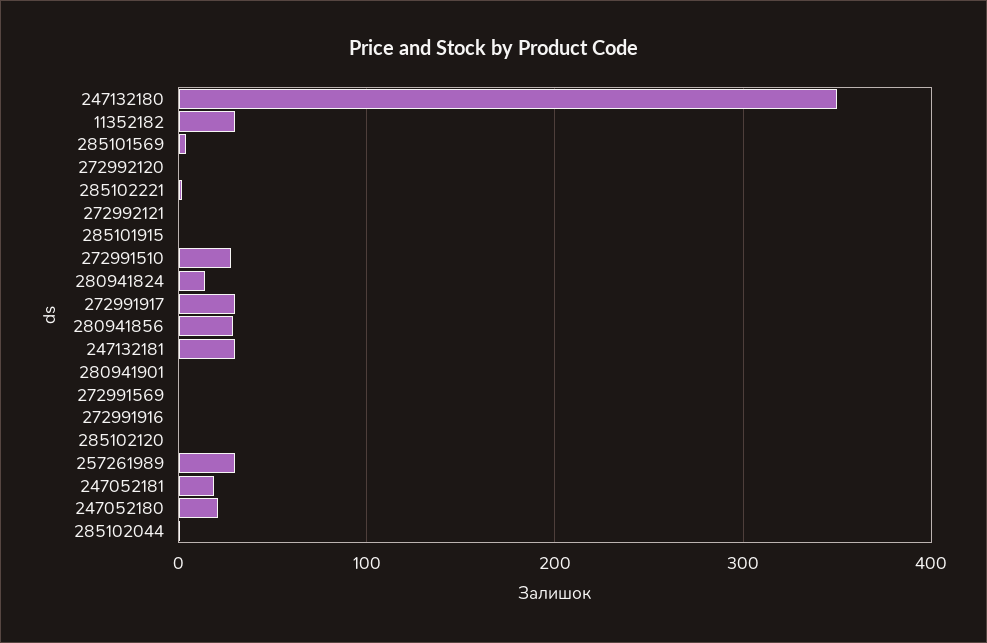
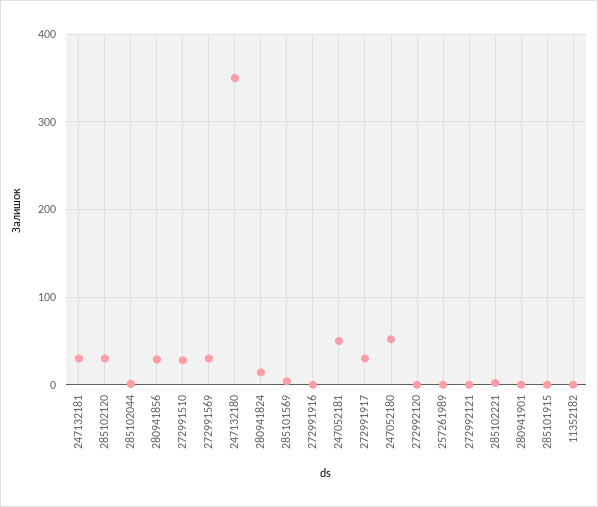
  {
    "247132180": 350,
-   "11352182": 30,
+   "11352182": 0,
    "285101569": 0,
    "272992120": 0,
    "285102221": 0,
    "272992121": 0,
    "285101915": 0,
    "272991510": 30,
    "280941824": 10,
    "272991917": 30,
    "280941856": 30,
    "247132181": 30,
    "280941901": 0,
-   "272991569": 0,
+   "272991569": 30,
    "272991916": 0,
-   "285102120": 0,
+   "285102120": 30,
-   "257261989": 30,
+   "257261989": 0,
-   "247052181": 20,
+   "247052181": 50,
-   "247052180": 20,
+   "247052180": 50,
    "285102044": 0
  }

